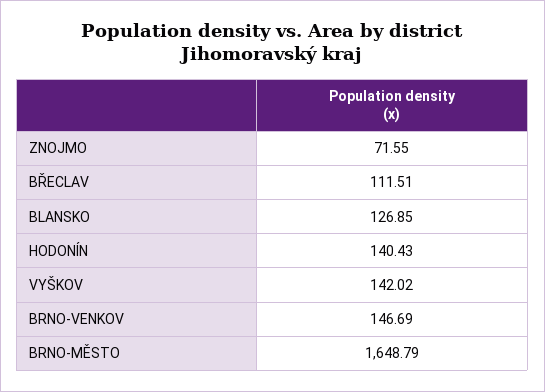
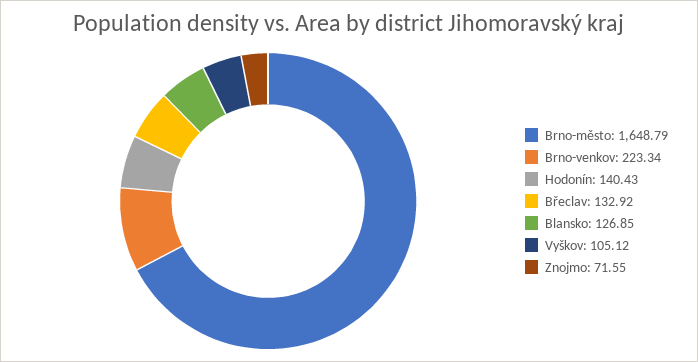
  {
    "ZNOJMO": 71.55,
-   "BŘECLAV": 111.51,
+   "BŘECLAV": 132.92,
    "BLANSKO": 126.85,
    "HODONÍN": 140.43,
-   "VYŠKOV": 142.02,
+   "VYŠKOV": 105.12,
-   "BRNO-VENKOV": 146.69,
+   "BRNO-VENKOV": 223.34,
    "BRNO-MĚSTO": 1648.79
  }

